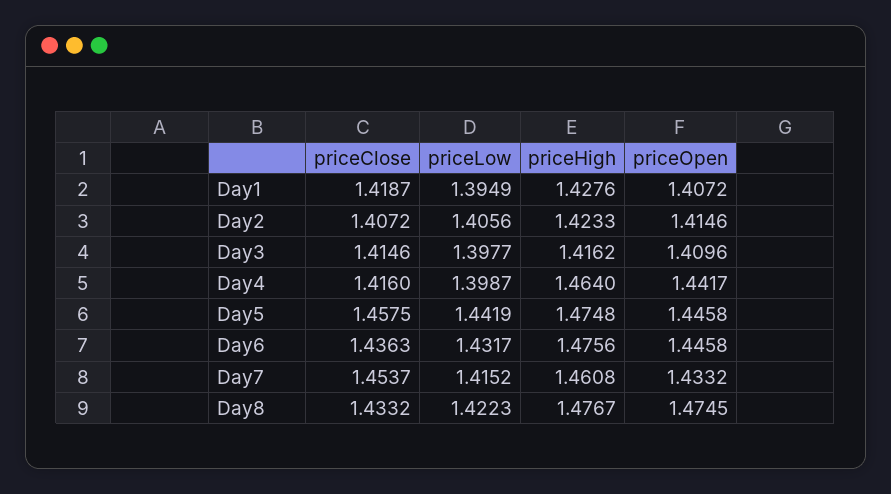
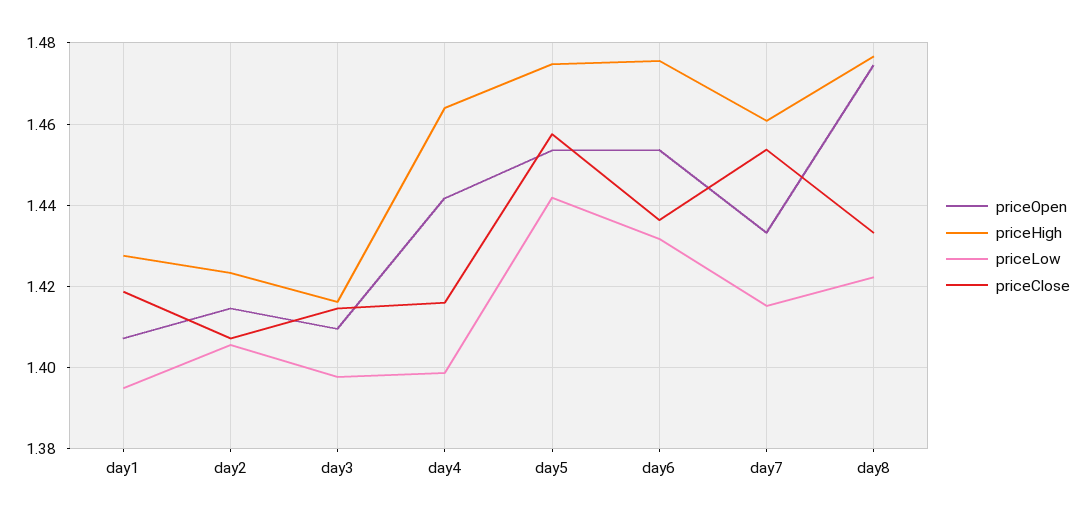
  {
    "priceClose": {
      "Day1": 1.4187,
      "Day2": 1.4072,
      "Day3": 1.4146,
      "Day4": 1.416,
      "Day5": 1.4575,
      "Day6": 1.4363,
      "Day7": 1.4537,
      "Day8": 1.4332
    },
    "priceLow": {
      "Day1": 1.3949,
      "Day2": 1.4056,
      "Day3": 1.3977,
      "Day4": 1.3987,
      "Day5": 1.4419,
      "Day6": 1.4317,
      "Day7": 1.4152,
      "Day8": 1.4223
    },
    "priceHigh": {
      "Day1": 1.4276,
      "Day2": 1.4233,
      "Day3": 1.4162,
      "Day4": 1.464,
      "Day5": 1.4748,
      "Day6": 1.4756,
      "Day7": 1.4608,
      "Day8": 1.4767
    },
    "priceOpen": {
      "Day1": 1.4072,
      "Day2": 1.4146,
      "Day3": 1.4096,
      "Day4": 1.4417,
-     "Day5": 1.4458,
+     "Day5": 1.454,
-     "Day6": 1.4458,
+     "Day6": 1.454,
      "Day7": 1.4332,
      "Day8": 1.4745
    }
  }

